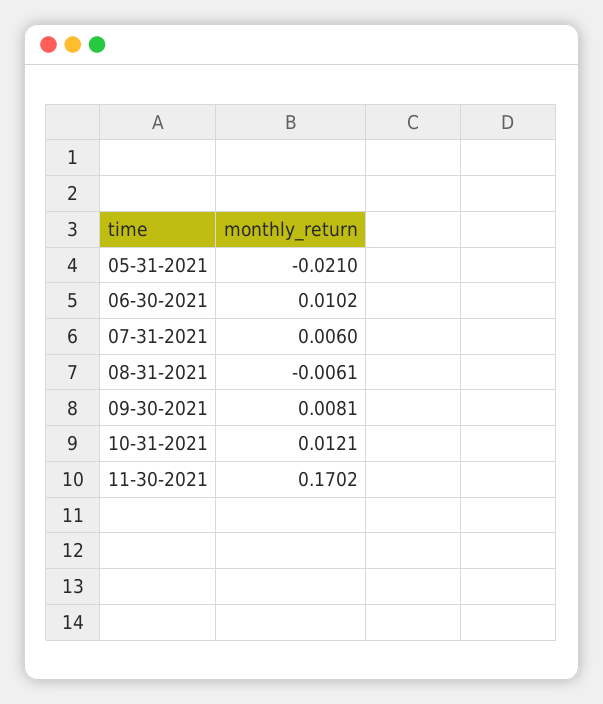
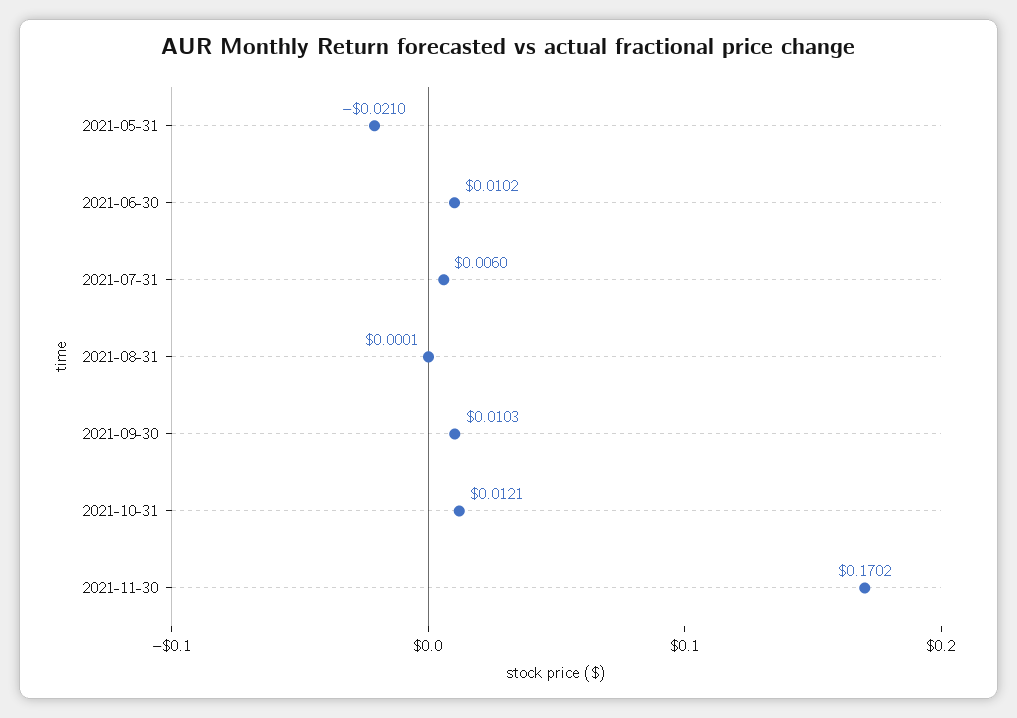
  {
    "05-31-2021": -0.021,
    "06-30-2021": 0.0102,
    "07-31-2021": 0.006,
-   "08-31-2021": -0.0061,
+   "08-31-2021": 0.0001,
-   "09-30-2021": 0.0081,
+   "09-30-2021": 0.0103,
    "10-31-2021": 0.0121,
    "11-30-2021": 0.1702
  }

